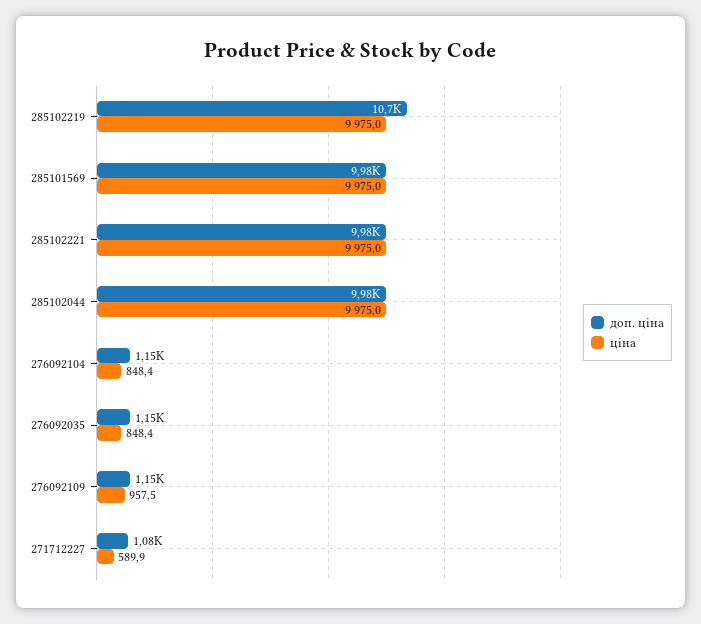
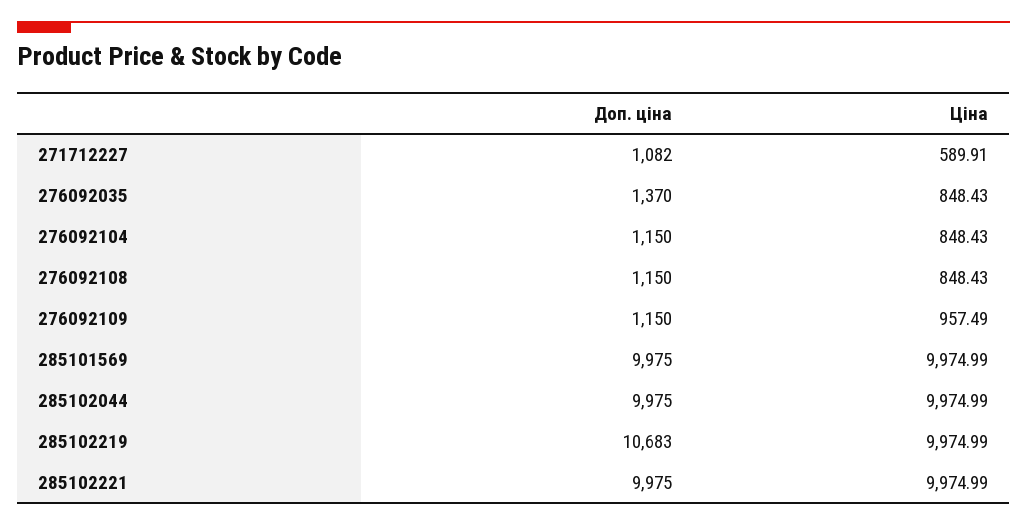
  {
    "доп. ціна": {
      "285102219": 10683,
      "285101569": 9975,
      "285102221": 9975,
      "285102044": 9975,
      "276092104": 1150,
-     "276092035": 1150,
+     "276092035": 1370,
      "276092109": 1150,
-     "271712227": 1082
+     "271712227": 1082,
+     "276092108": 1150
    },
    "ціна": {
      "285102219": 9974.99,
      "285101569": 9974.99,
      "285102221": 9974.99,
      "285102044": 9974.99,
      "276092104": 848.43,
      "276092035": 848.43,
      "276092109": 957.49,
-     "271712227": 589.91
+     "271712227": 589.91,
+     "276092108": 848.43
    }
  }

